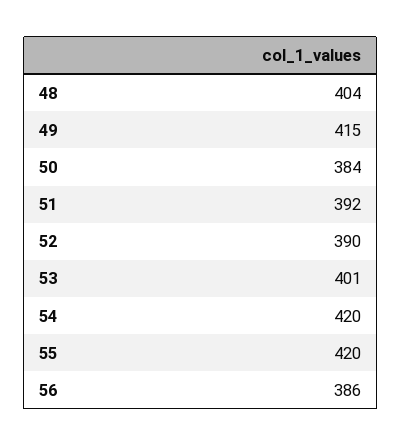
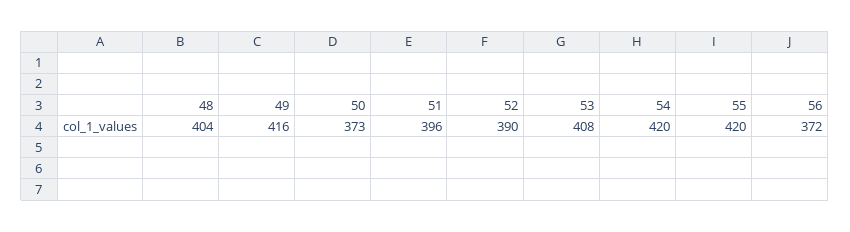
  {
    "48": 404,
-   "49": 415,
+   "49": 416,
-   "50": 384,
+   "50": 373,
-   "51": 392,
+   "51": 396,
    "52": 390,
-   "53": 401,
+   "53": 408,
    "54": 420,
    "55": 420,
-   "56": 386
+   "56": 372
  }

